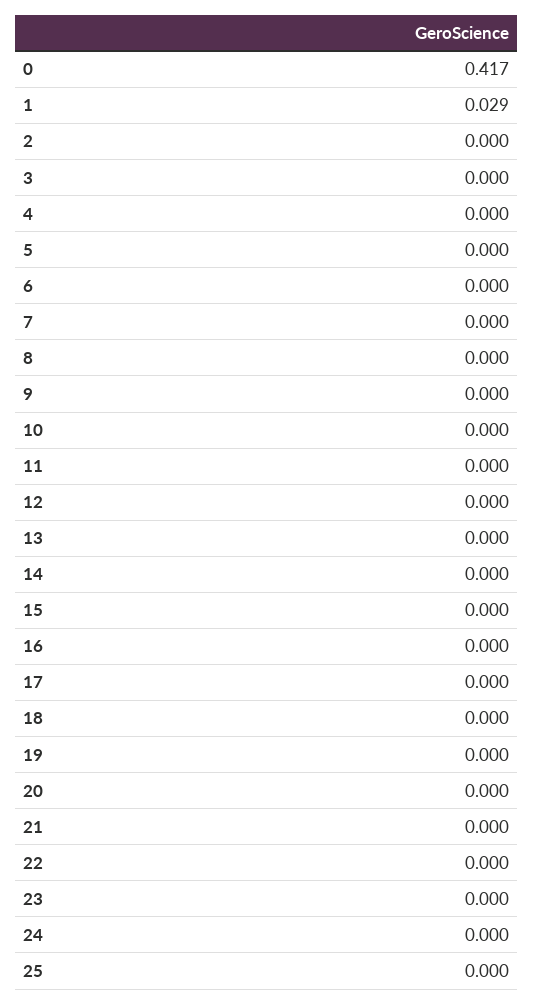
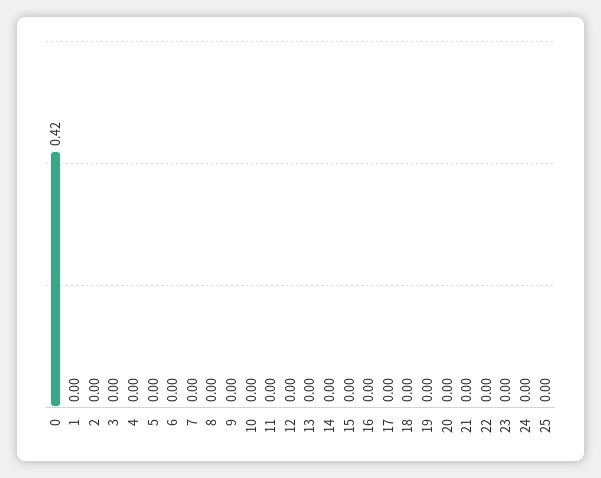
  {
    "0": 0.417,
-   "1": 0.029,
+   "1": 0,
    "2": 0,
    "3": 0,
    "4": 0,
    "5": 0,
    "6": 0,
    "7": 0,
    "8": 0,
    "9": 0,
    "10": 0,
    "11": 0,
    "12": 0,
    "13": 0,
    "14": 0,
    "15": 0,
    "16": 0,
    "17": 0,
    "18": 0,
    "19": 0,
    "20": 0,
    "21": 0,
    "22": 0,
    "23": 0,
    "24": 0,
    "25": 0
  }

